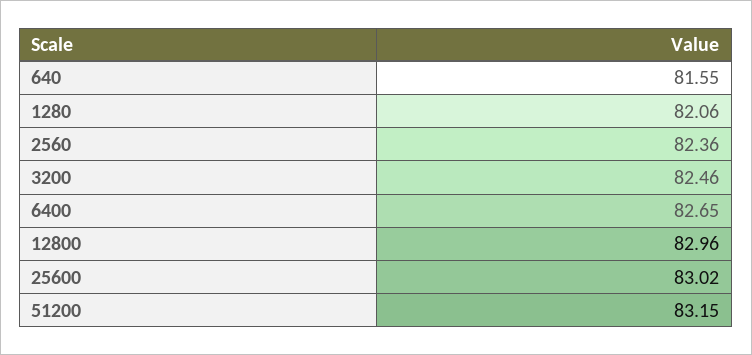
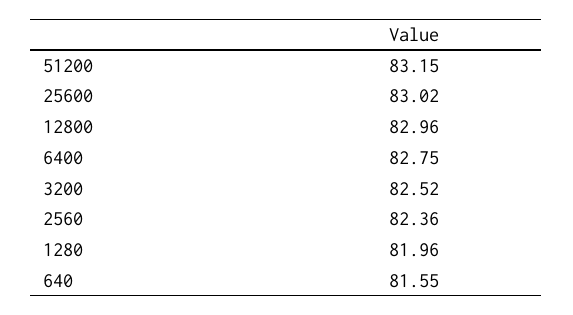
  {
    "640": 81.55,
-   "1280": 82.06,
+   "1280": 81.96,
    "2560": 82.36,
-   "3200": 82.46,
+   "3200": 82.52,
-   "6400": 82.65,
+   "6400": 82.75,
    "12800": 82.96,
    "25600": 83.02,
    "51200": 83.15
  }

